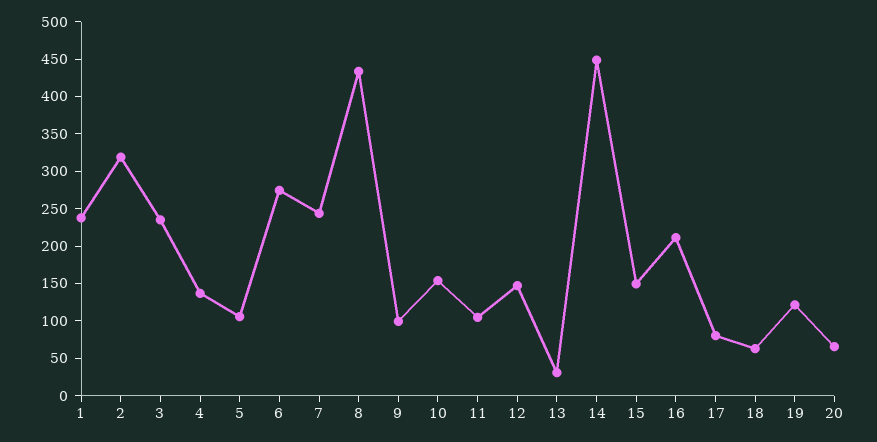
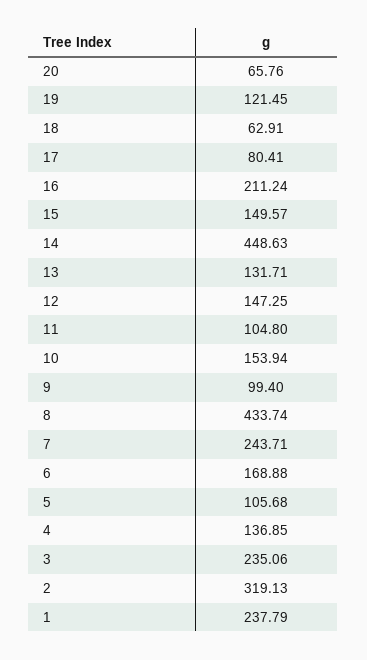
  {
    "1": 237.79,
    "2": 319.13,
    "3": 235.06,
    "4": 136.85,
    "5": 105.68,
-   "6": 275,
+   "6": 168.88,
    "7": 243.71,
    "8": 433.74,
    "9": 99.4,
    "10": 153.94,
    "11": 104.8,
    "12": 147.25,
-   "13": 25,
+   "13": 131.71,
    "14": 448.63,
    "15": 149.57,
    "16": 211.24,
    "17": 80.41,
    "18": 62.91,
    "19": 121.45,
    "20": 65.76
  }

